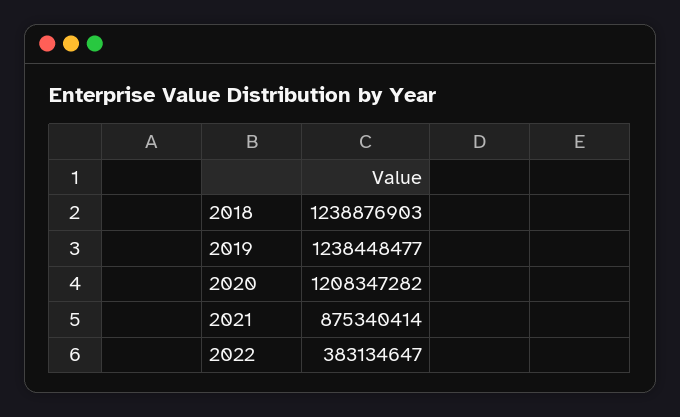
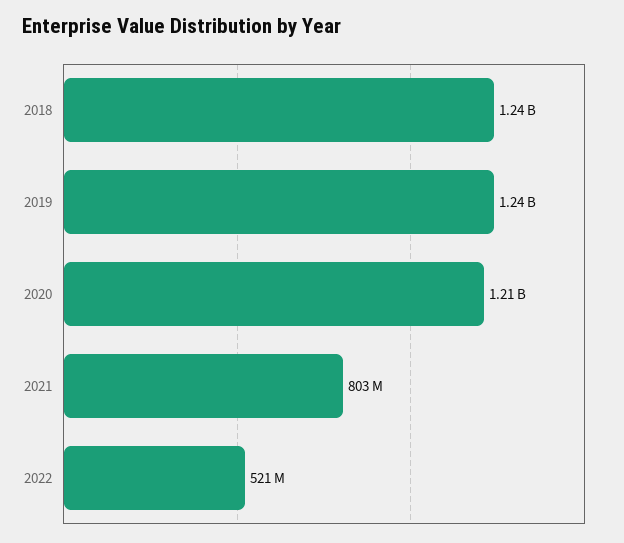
  {
    "2018": 1238876903,
    "2019": 1238448477,
    "2020": 1208347282,
-   "2021": 875340414,
+   "2021": 803000000,
-   "2022": 383134647
+   "2022": 521000000
  }

